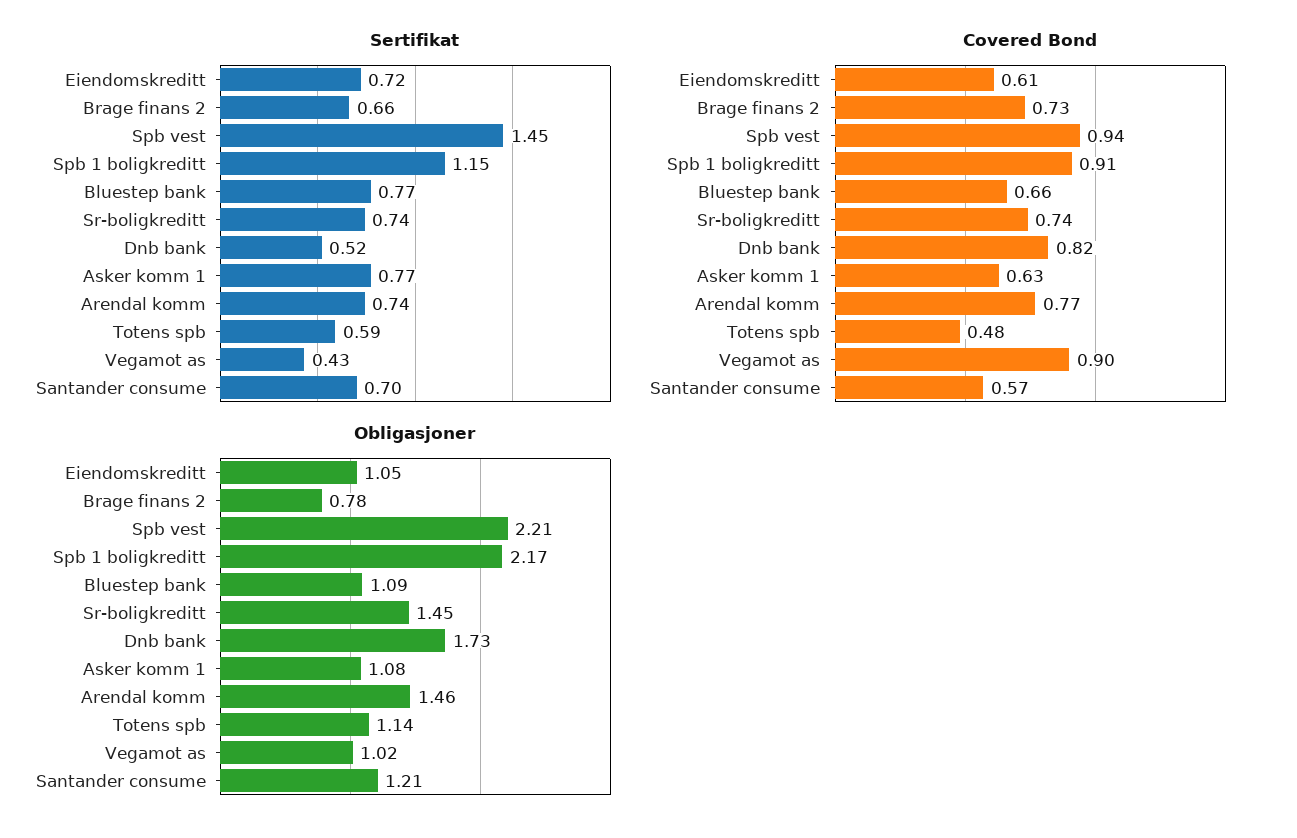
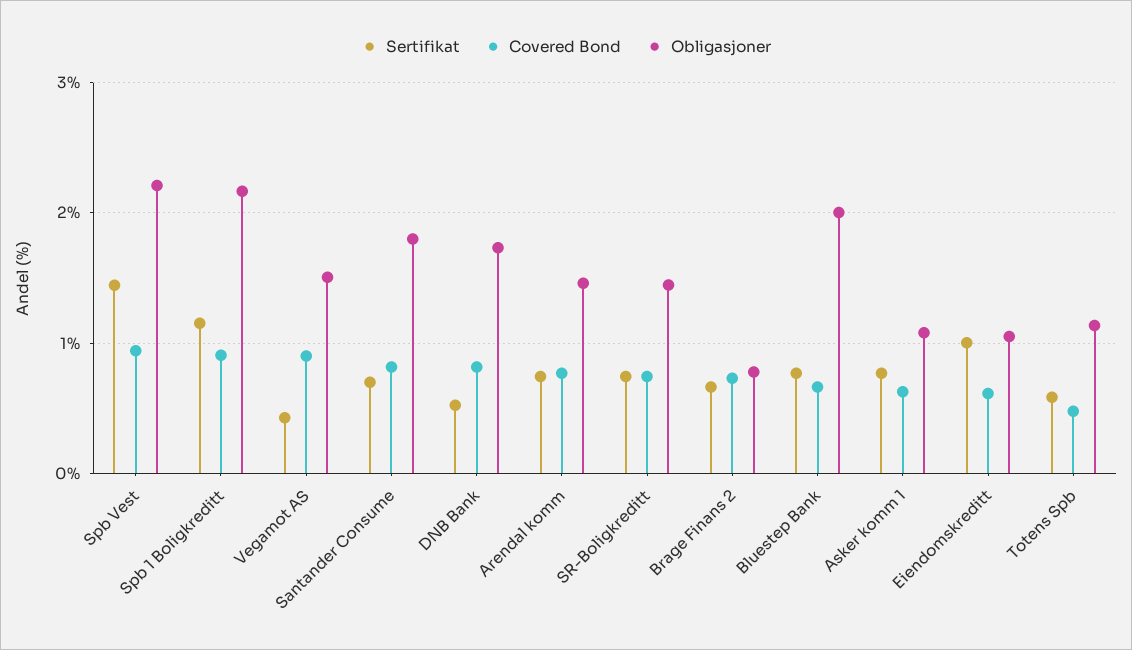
  {
    "Sertifikat": {
-     "Eiendomskreditt": 0.72,
+     "Eiendomskreditt": 1,
      "Brage finans 2": 0.66,
      "Spb vest": 1.45,
      "Spb 1 boligkreditt": 1.15,
      "Bluestep bank": 0.77,
      "Sr-boligkreditt": 0.74,
      "Dnb bank": 0.52,
      "Asker komm 1": 0.77,
      "Arendal komm": 0.74,
      "Totens spb": 0.59,
      "Vegamot as": 0.43,
      "Santander consume": 0.7
    },
    "Covered Bond": {
      "Eiendomskreditt": 0.61,
      "Brage finans 2": 0.73,
      "Spb vest": 0.94,
      "Spb 1 boligkreditt": 0.91,
      "Bluestep bank": 0.66,
      "Sr-boligkreditt": 0.74,
      "Dnb bank": 0.82,
      "Asker komm 1": 0.63,
      "Arendal komm": 0.77,
      "Totens spb": 0.48,
      "Vegamot as": 0.9,
-     "Santander consume": 0.57
+     "Santander consume": 0.8
    },
    "Obligasjoner": {
      "Eiendomskreditt": 1.05,
      "Brage finans 2": 0.78,
      "Spb vest": 2.21,
      "Spb 1 boligkreditt": 2.17,
-     "Bluestep bank": 1.09,
+     "Bluestep bank": 2,
      "Sr-boligkreditt": 1.45,
      "Dnb bank": 1.73,
      "Asker komm 1": 1.08,
      "Arendal komm": 1.46,
      "Totens spb": 1.14,
-     "Vegamot as": 1.02,
+     "Vegamot as": 1.5,
-     "Santander consume": 1.21
+     "Santander consume": 1.8
    }
  }

